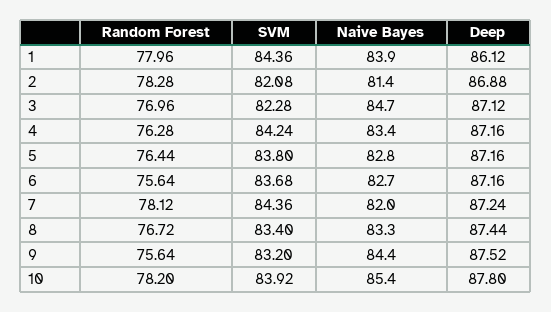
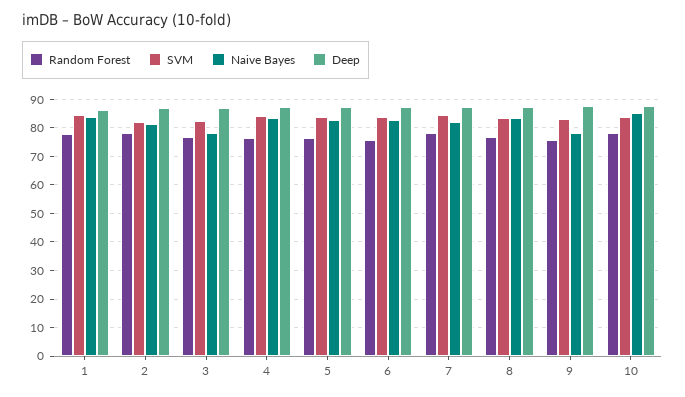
  {
    "Random Forest": {
      "1": 77.96,
      "2": 78.28,
      "3": 76.96,
      "4": 76.28,
      "5": 76.44,
      "6": 75.64,
      "7": 78.12,
      "8": 76.72,
      "9": 75.64,
      "10": 78.2
    },
    "SVM": {
      "1": 84.36,
      "2": 82.08,
      "3": 82.28,
      "4": 84.24,
      "5": 83.8,
      "6": 83.68,
      "7": 84.36,
      "8": 83.4,
      "9": 83.2,
      "10": 83.92
    },
    "Naive Bayes": {
      "1": 83.9,
      "2": 81.4,
-     "3": 84.7,
+     "3": 77.5,
      "4": 83.4,
      "5": 82.8,
      "6": 82.7,
      "7": 82,
      "8": 83.3,
-     "9": 84.4,
+     "9": 77.5,
      "10": 85.4
    },
    "Deep": {
      "1": 86.12,
      "2": 86.88,
      "3": 87.12,
      "4": 87.16,
      "5": 87.16,
      "6": 87.16,
      "7": 87.24,
      "8": 87.44,
      "9": 87.52,
      "10": 87.8
    }
  }

